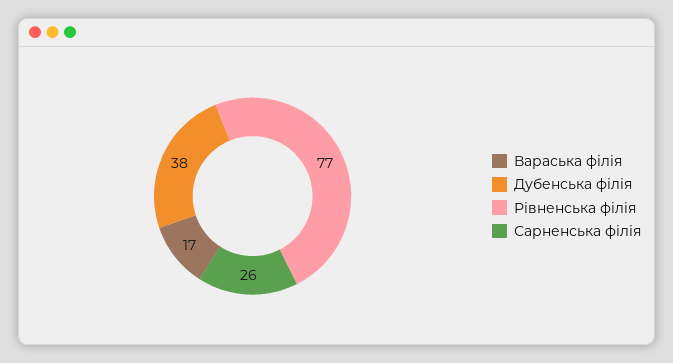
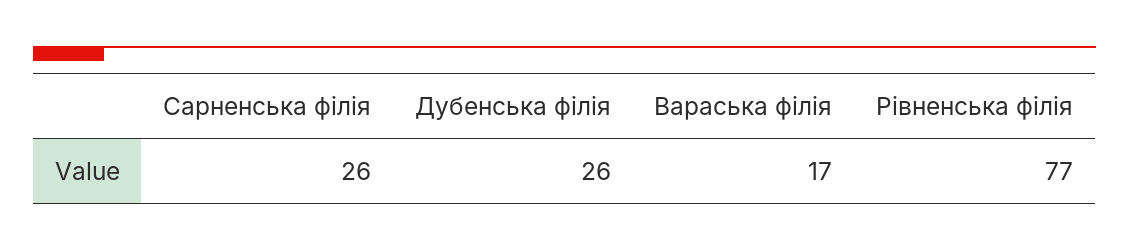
  {
    "Вараська філія": 17,
-   "Дубенська філія": 38,
+   "Дубенська філія": 26,
    "Рівненська філія": 77,
    "Сарненська філія": 26
  }

